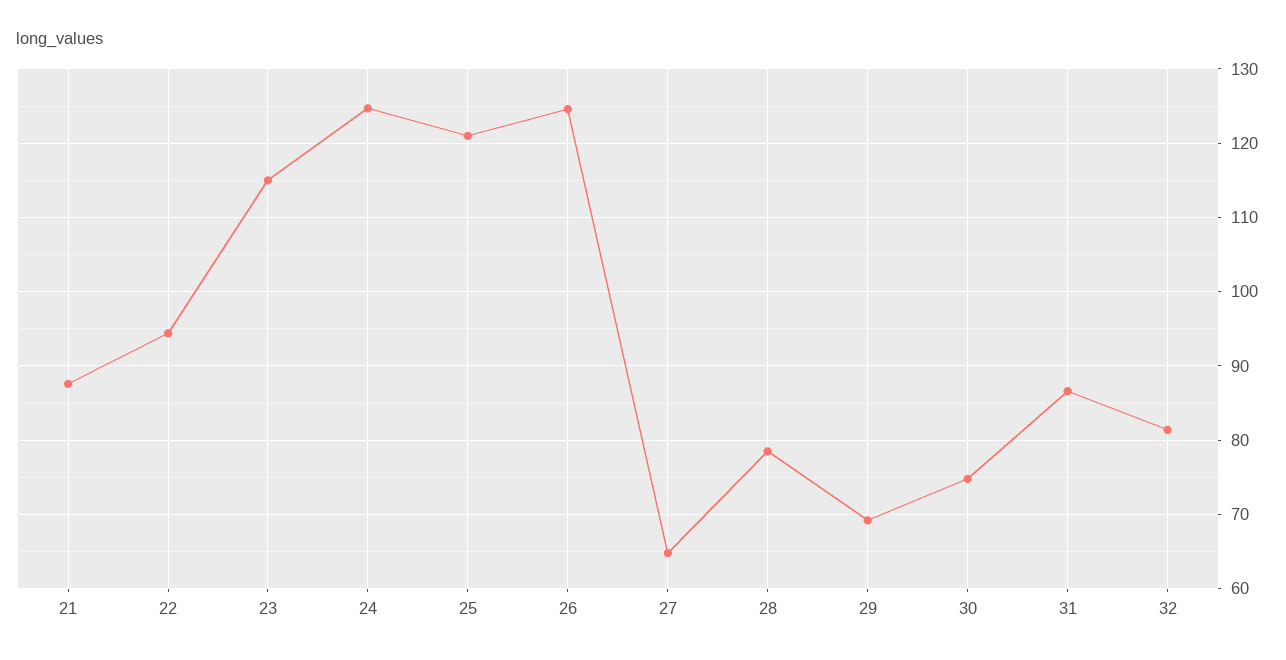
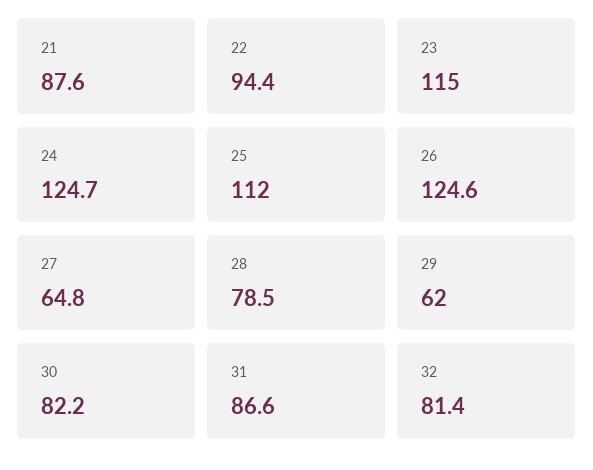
  {
    "21": 87.6,
    "22": 94.4,
    "23": 115,
    "24": 124.7,
-   "25": 121,
+   "25": 112,
    "26": 124.6,
    "27": 64.8,
    "28": 78.5,
-   "29": 69,
+   "29": 62,
-   "30": 75,
+   "30": 82.2,
    "31": 86.6,
    "32": 81.4
  }

